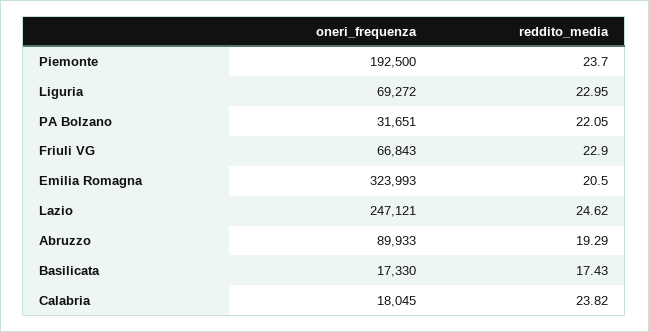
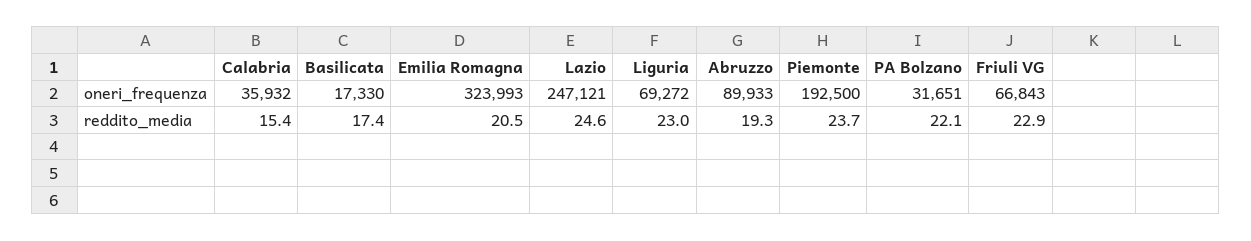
  {
    "oneri_frequenza": {
      "Piemonte": 192500,
      "Liguria": 69272,
      "PA Bolzano": 31651,
      "Friuli VG": 66843,
      "Emilia Romagna": 323993,
      "Lazio": 247121,
      "Abruzzo": 89933,
      "Basilicata": 17330,
-     "Calabria": 18045
+     "Calabria": 35932
    },
    "reddito_media": {
      "Piemonte": 23.7,
      "Liguria": 22.95,
      "PA Bolzano": 22.05,
      "Friuli VG": 22.9,
      "Emilia Romagna": 20.5,
      "Lazio": 24.62,
      "Abruzzo": 19.29,
      "Basilicata": 17.43,
-     "Calabria": 23.82
+     "Calabria": 15.4
    }
  }

